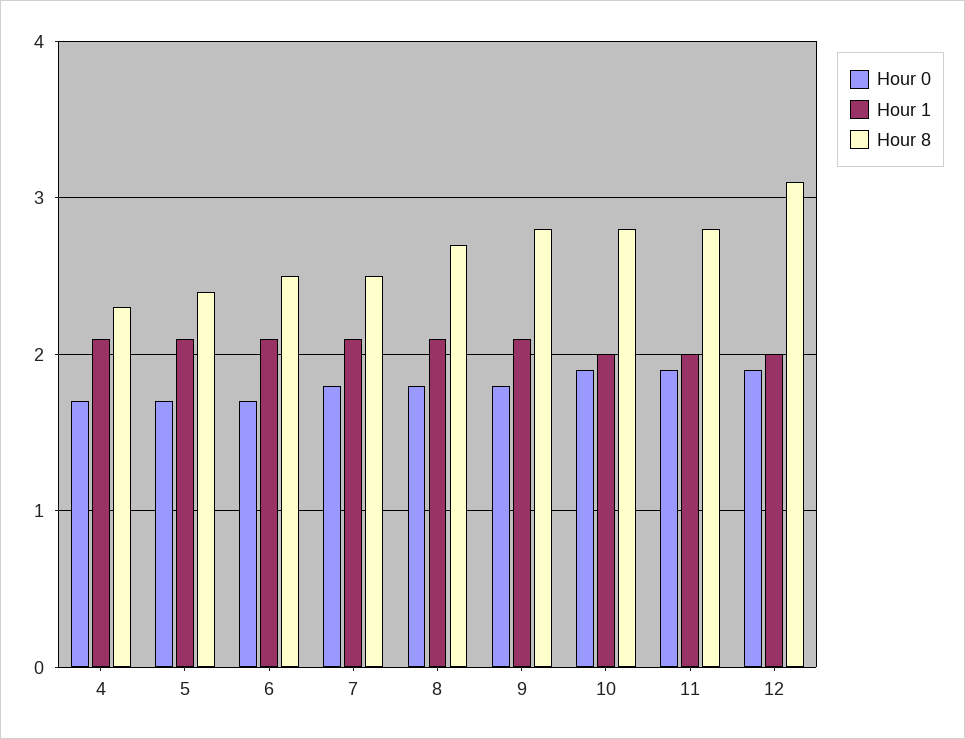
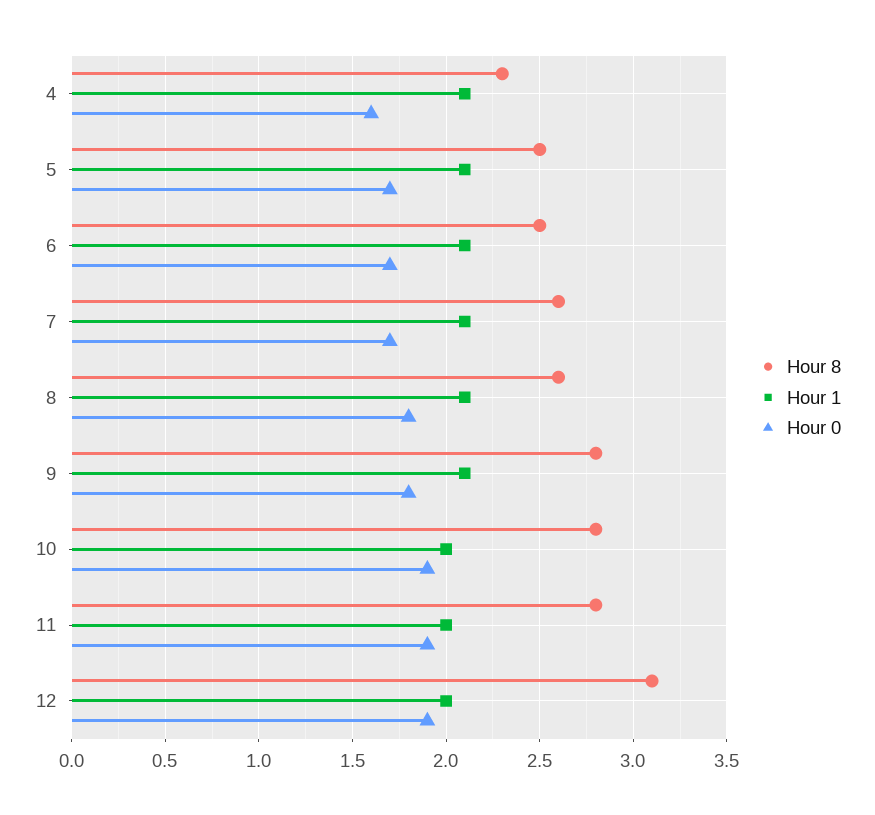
  {
    "Hour 0": {
-     "4": 1.7,
+     "4": 1.6,
      "5": 1.7,
      "6": 1.7,
-     "7": 1.8,
+     "7": 1.7,
      "8": 1.8,
      "9": 1.8,
      "10": 1.9,
      "11": 1.9,
      "12": 1.9
    },
    "Hour 1": {
      "4": 2.1,
      "5": 2.1,
      "6": 2.1,
      "7": 2.1,
      "8": 2.1,
      "9": 2.1,
      "10": 2,
      "11": 2,
      "12": 2
    },
    "Hour 8": {
      "4": 2.3,
-     "5": 2.4,
+     "5": 2.5,
      "6": 2.5,
-     "7": 2.5,
+     "7": 2.6,
-     "8": 2.7,
+     "8": 2.6,
      "9": 2.8,
      "10": 2.8,
      "11": 2.8,
      "12": 3.1
    }
  }

